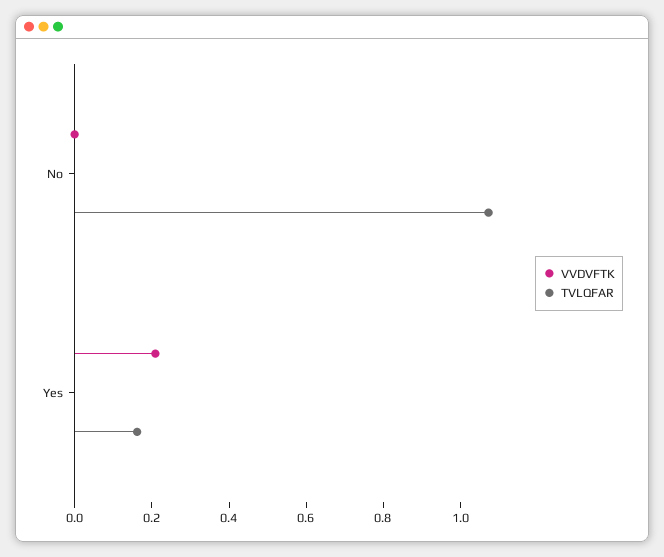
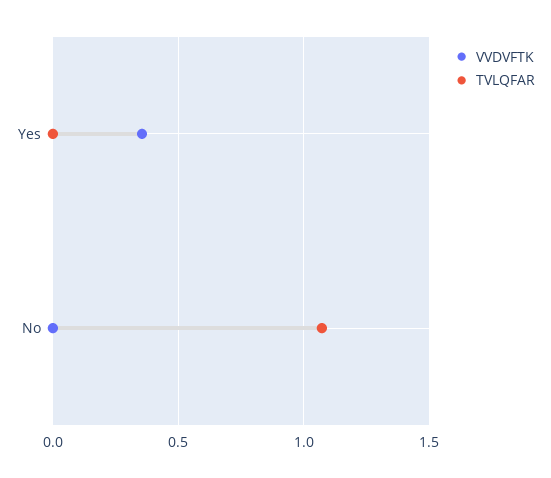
  {
    "VVDVFTK": {
      "No": 0,
-     "Yes": 0.2
+     "Yes": 0.35
    },
    "TVLQFAR": {
      "No": 1.05,
-     "Yes": 0.15
+     "Yes": 0
    }
  }

